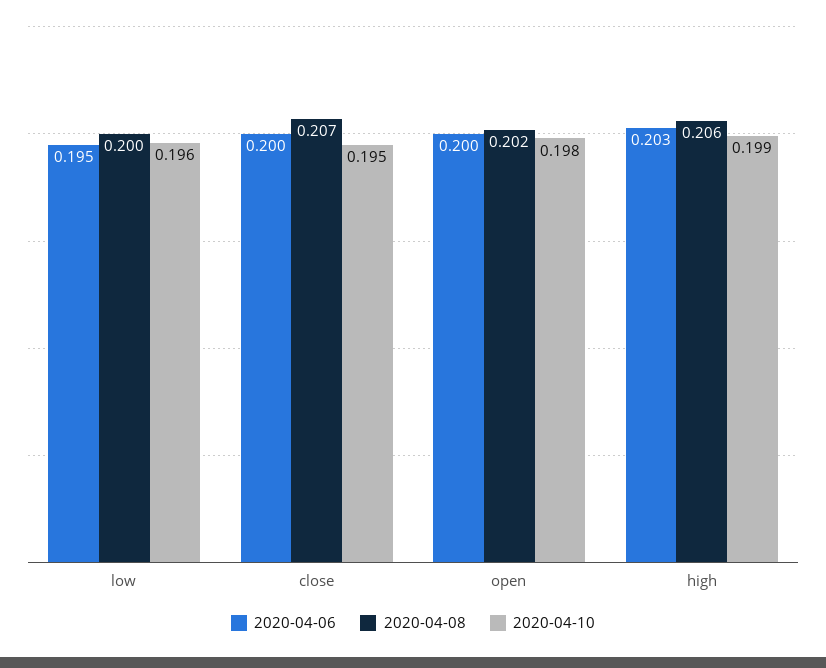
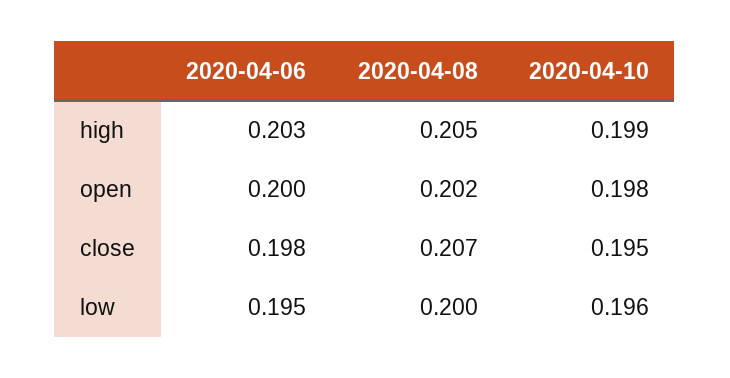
  {
    "2020-04-06": {
      "low": 0.195,
-     "close": 0.2,
+     "close": 0.198,
      "open": 0.2,
      "high": 0.203
    },
    "2020-04-08": {
      "low": 0.2,
      "close": 0.207,
      "open": 0.202,
-     "high": 0.206
+     "high": 0.205
    },
    "2020-04-10": {
      "low": 0.196,
      "close": 0.195,
      "open": 0.198,
      "high": 0.199
    }
  }

